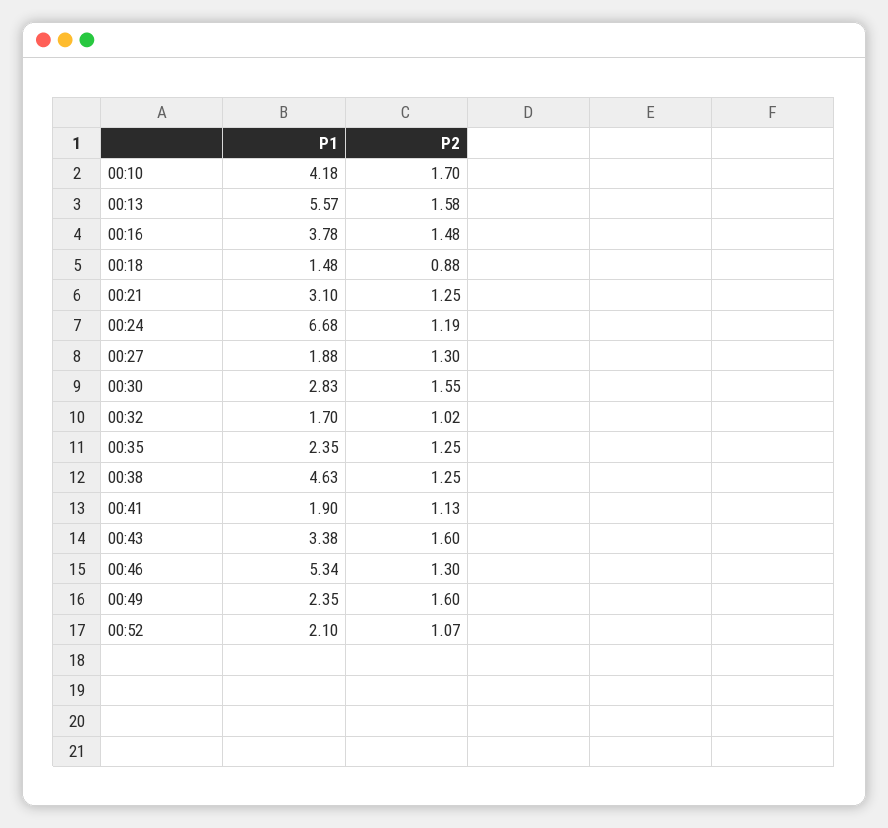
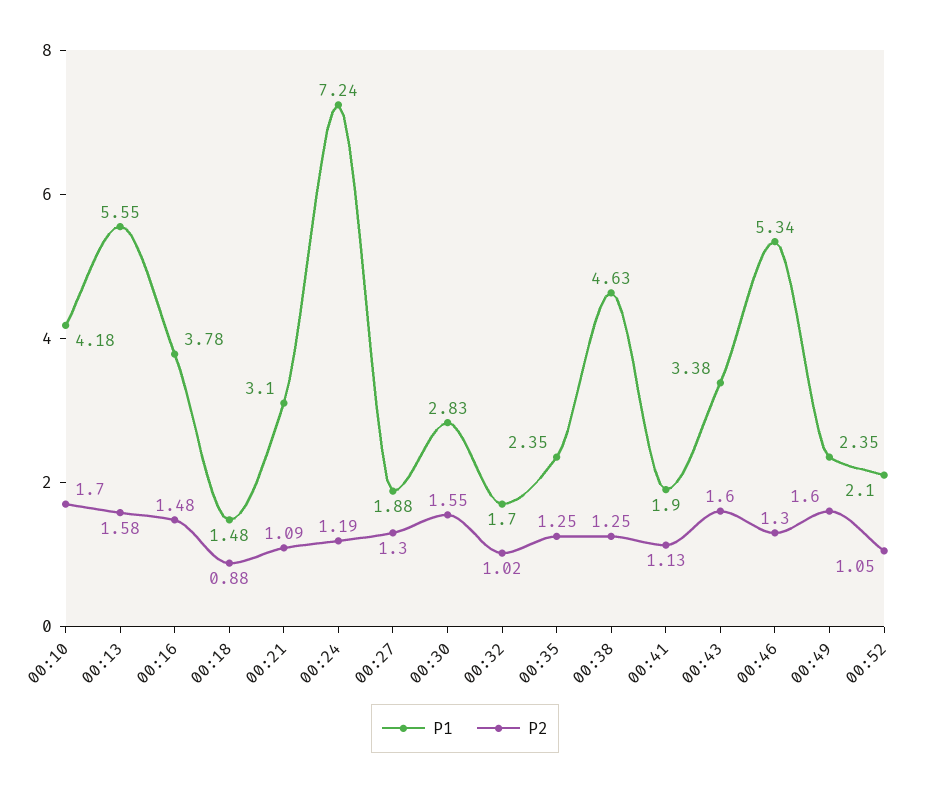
  {
    "P1": {
      "00:10": 4.18,
-     "00:13": 5.57,
+     "00:13": 5.55,
      "00:16": 3.78,
      "00:18": 1.48,
      "00:21": 3.1,
-     "00:24": 6.68,
+     "00:24": 7.24,
      "00:27": 1.88,
      "00:30": 2.83,
      "00:32": 1.7,
      "00:35": 2.35,
      "00:38": 4.63,
      "00:41": 1.9,
      "00:43": 3.38,
      "00:46": 5.34,
      "00:49": 2.35,
      "00:52": 2.1
    },
    "P2": {
      "00:10": 1.7,
      "00:13": 1.58,
      "00:16": 1.48,
      "00:18": 0.88,
-     "00:21": 1.25,
+     "00:21": 1.09,
      "00:24": 1.19,
      "00:27": 1.3,
      "00:30": 1.55,
      "00:32": 1.02,
      "00:35": 1.25,
      "00:38": 1.25,
      "00:41": 1.13,
      "00:43": 1.6,
      "00:46": 1.3,
      "00:49": 1.6,
-     "00:52": 1.07
+     "00:52": 1.05
    }
  }

